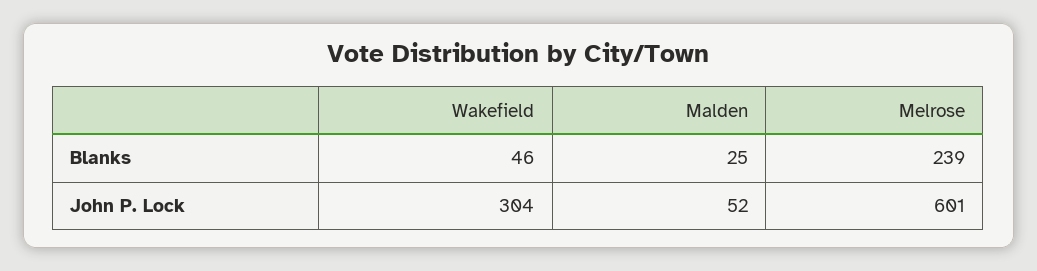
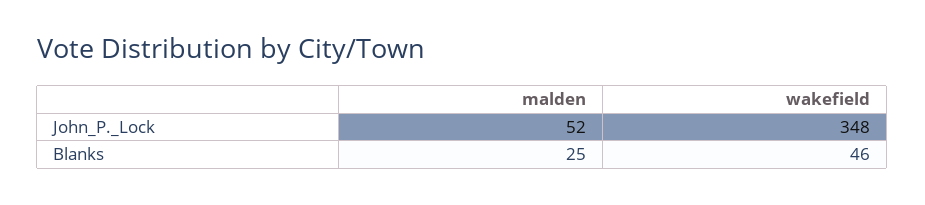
  {
    "Wakefield": {
      "Blanks": 46,
-     "John P. Lock": 304
+     "John P. Lock": 348
    },
    "Malden": {
      "Blanks": 25,
      "John P. Lock": 52
-   },
+   }
-   "Melrose": {
-     "Blanks": 239,
-     "John P. Lock": 601
-   }
  }

